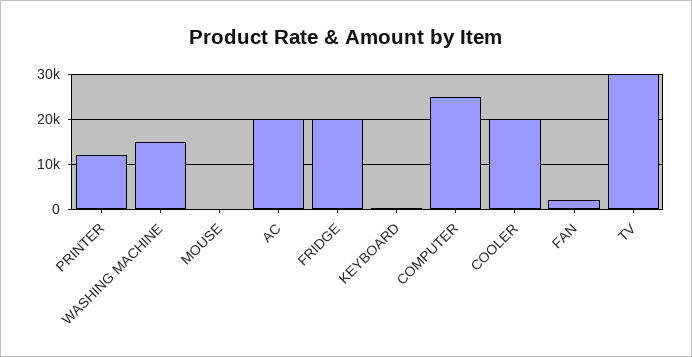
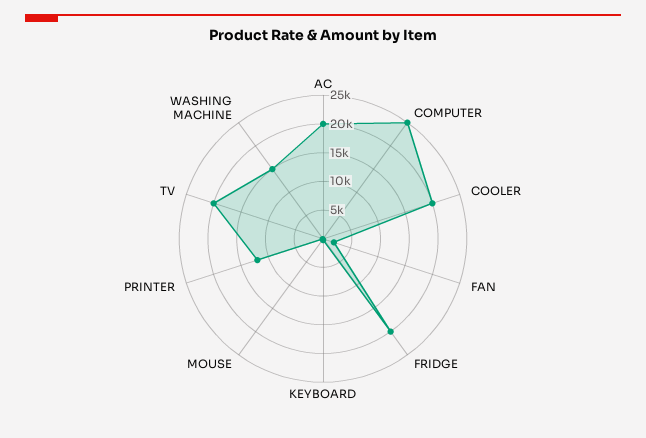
  {
    "PRINTER": 12000,
    "WASHING MACHINE": 16000,
    "MOUSE": 0,
    "AC": 20000,
    "FRIDGE": 20000,
    "KEYBOARD": 0,
    "COMPUTER": 26000,
    "COOLER": 20000,
    "FAN": 2000,
-   "TV": 30000
+   "TV": 20000
  }

